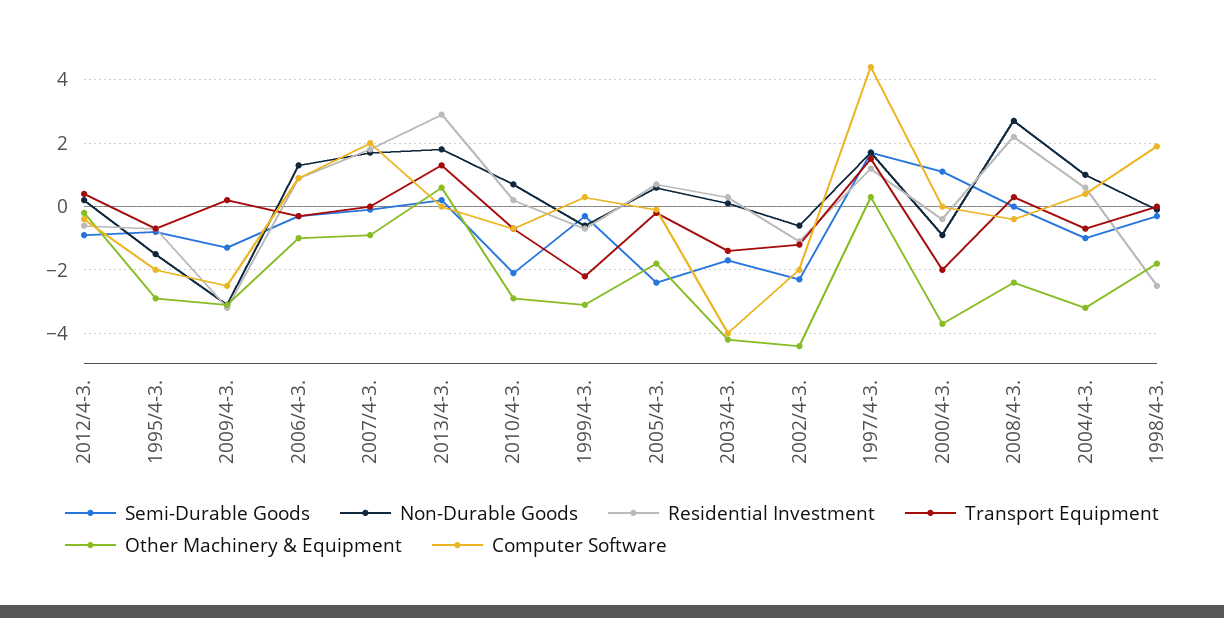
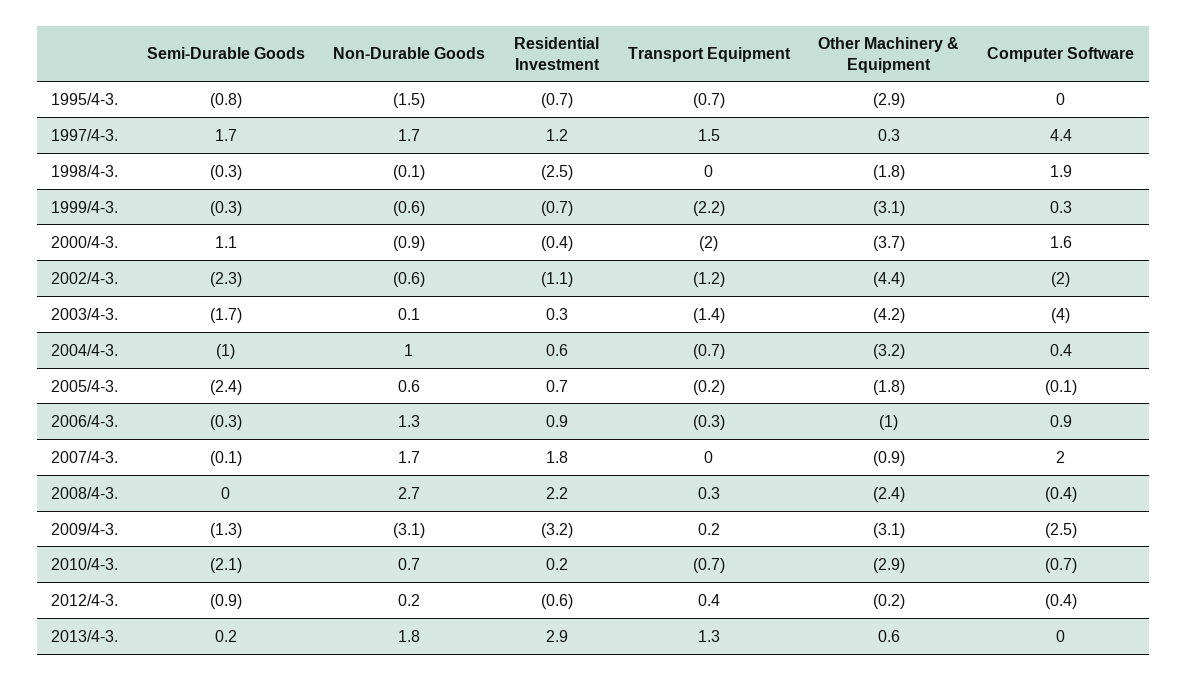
  {
    "Semi-Durable Goods": {
      "2012/4-3.": -0.9,
      "1995/4-3.": -0.8,
      "2009/4-3.": -1.3,
      "2006/4-3.": -0.3,
      "2007/4-3.": -0.1,
      "2013/4-3.": 0.2,
      "2010/4-3.": -2.1,
      "1999/4-3.": -0.3,
      "2005/4-3.": -2.4,
      "2003/4-3.": -1.7,
      "2002/4-3.": -2.3,
      "1997/4-3.": 1.7,
      "2000/4-3.": 1.1,
      "2008/4-3.": 0,
      "2004/4-3.": -1,
      "1998/4-3.": -0.3
    },
    "Non-Durable Goods": {
      "2012/4-3.": 0.2,
      "1995/4-3.": -1.5,
      "2009/4-3.": -3.1,
      "2006/4-3.": 1.3,
      "2007/4-3.": 1.7,
      "2013/4-3.": 1.8,
      "2010/4-3.": 0.7,
      "1999/4-3.": -0.6,
      "2005/4-3.": 0.6,
      "2003/4-3.": 0.1,
      "2002/4-3.": -0.6,
      "1997/4-3.": 1.7,
      "2000/4-3.": -0.9,
      "2008/4-3.": 2.7,
      "2004/4-3.": 1,
      "1998/4-3.": -0.1
    },
    "Residential Investment": {
      "2012/4-3.": -0.6,
      "1995/4-3.": -0.7,
      "2009/4-3.": -3.2,
      "2006/4-3.": 0.9,
      "2007/4-3.": 1.8,
      "2013/4-3.": 2.9,
      "2010/4-3.": 0.2,
      "1999/4-3.": -0.7,
      "2005/4-3.": 0.7,
      "2003/4-3.": 0.3,
      "2002/4-3.": -1.1,
      "1997/4-3.": 1.2,
      "2000/4-3.": -0.4,
      "2008/4-3.": 2.2,
      "2004/4-3.": 0.6,
      "1998/4-3.": -2.5
    },
    "Transport Equipment": {
      "2012/4-3.": 0.4,
      "1995/4-3.": -0.7,
      "2009/4-3.": 0.2,
      "2006/4-3.": -0.3,
      "2007/4-3.": 0,
      "2013/4-3.": 1.3,
      "2010/4-3.": -0.7,
      "1999/4-3.": -2.2,
      "2005/4-3.": -0.2,
      "2003/4-3.": -1.4,
      "2002/4-3.": -1.2,
      "1997/4-3.": 1.5,
      "2000/4-3.": -2,
      "2008/4-3.": 0.3,
      "2004/4-3.": -0.7,
      "1998/4-3.": 0
    },
    "Other Machinery & Equipment": {
      "2012/4-3.": -0.2,
      "1995/4-3.": -2.9,
      "2009/4-3.": -3.1,
      "2006/4-3.": -1,
      "2007/4-3.": -0.9,
      "2013/4-3.": 0.6,
      "2010/4-3.": -2.9,
      "1999/4-3.": -3.1,
      "2005/4-3.": -1.8,
      "2003/4-3.": -4.2,
      "2002/4-3.": -4.4,
      "1997/4-3.": 0.3,
      "2000/4-3.": -3.7,
      "2008/4-3.": -2.4,
      "2004/4-3.": -3.2,
      "1998/4-3.": -1.8
    },
    "Computer Software": {
      "2012/4-3.": -0.4,
-     "1995/4-3.": -2,
+     "1995/4-3.": 0,
      "2009/4-3.": -2.5,
      "2006/4-3.": 0.9,
      "2007/4-3.": 2,
      "2013/4-3.": 0,
      "2010/4-3.": -0.7,
      "1999/4-3.": 0.3,
      "2005/4-3.": -0.1,
      "2003/4-3.": -4,
      "2002/4-3.": -2,
      "1997/4-3.": 4.4,
-     "2000/4-3.": 0,
+     "2000/4-3.": 1.6,
      "2008/4-3.": -0.4,
      "2004/4-3.": 0.4,
      "1998/4-3.": 1.9
    }
  }

